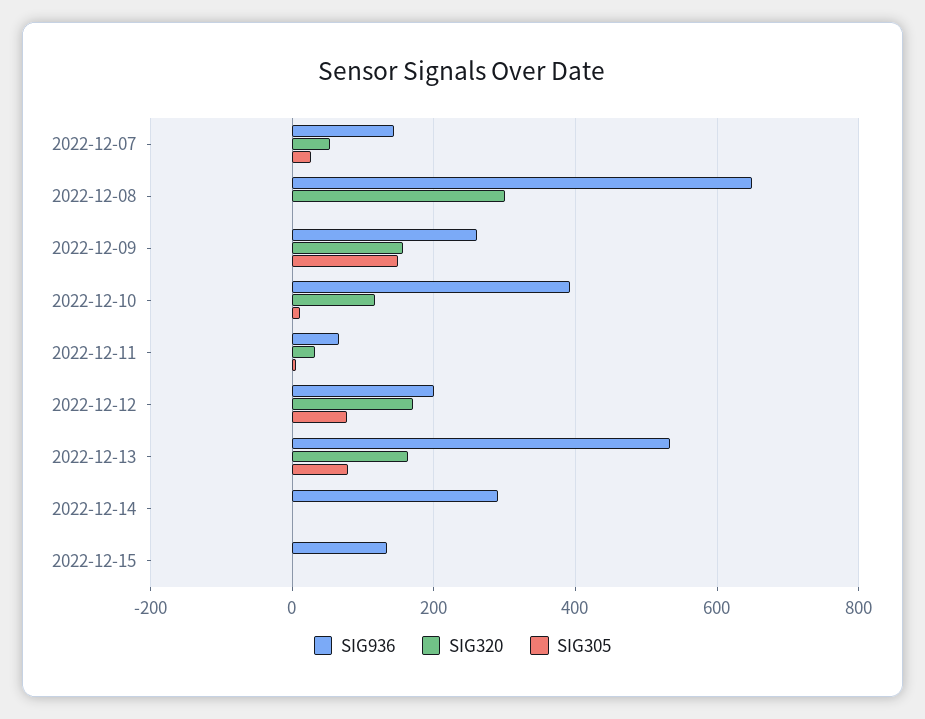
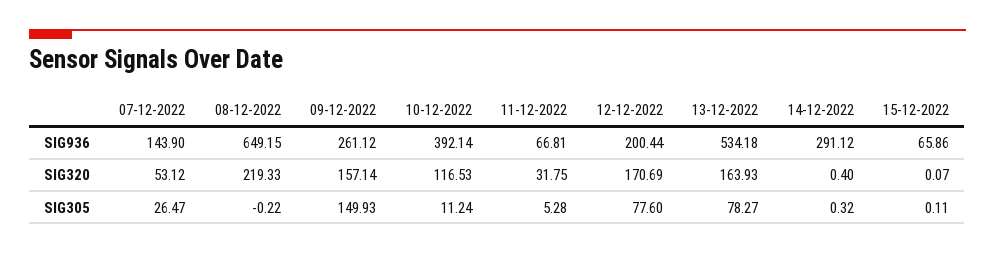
  {
    "SIG936": {
      "2022-12-07": 143.9,
      "2022-12-08": 649.15,
      "2022-12-09": 261.12,
      "2022-12-10": 392.14,
      "2022-12-11": 66.81,
      "2022-12-12": 200.44,
      "2022-12-13": 534.18,
      "2022-12-14": 291.12,
-     "2022-12-15": 140
+     "2022-12-15": 65.86
    },
    "SIG320": {
      "2022-12-07": 53.12,
-     "2022-12-08": 300,
+     "2022-12-08": 219.33,
      "2022-12-09": 157.14,
      "2022-12-10": 116.53,
      "2022-12-11": 31.75,
      "2022-12-12": 170.69,
      "2022-12-13": 163.93,
      "2022-12-14": 0.4,
      "2022-12-15": 0.07
    },
    "SIG305": {
      "2022-12-07": 26.47,
      "2022-12-08": -0.22,
      "2022-12-09": 149.93,
      "2022-12-10": 11.24,
      "2022-12-11": 5.28,
      "2022-12-12": 77.6,
      "2022-12-13": 78.27,
      "2022-12-14": 0.32,
      "2022-12-15": 0.11
    }
  }

